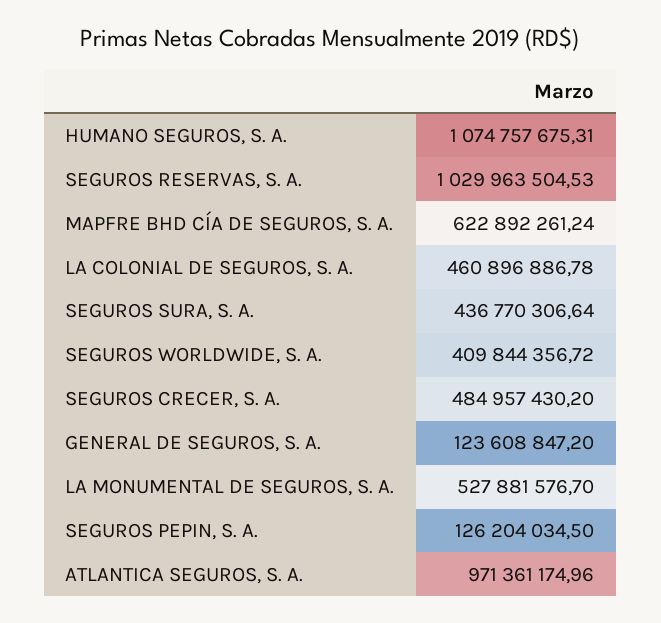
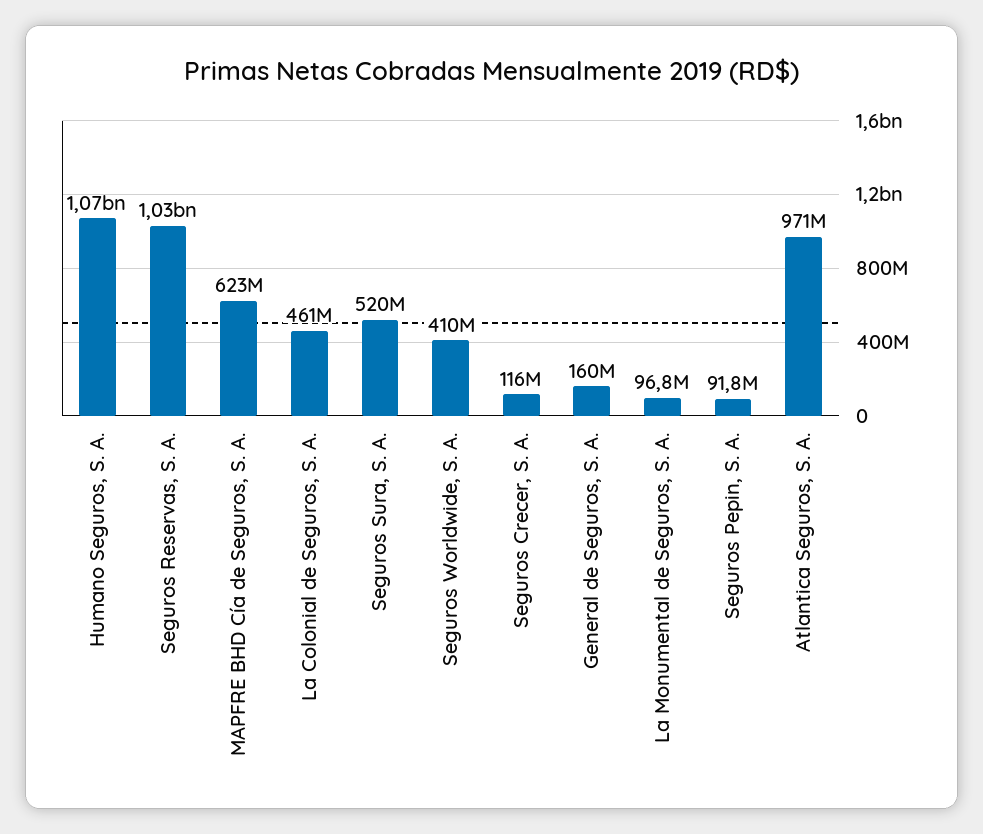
  {
    "HUMANO SEGUROS, S. A.": 1074757675.31,
    "SEGUROS RESERVAS, S. A.": 1029963504.53,
    "MAPFRE BHD CÍA DE SEGUROS, S. A.": 622892261.24,
    "LA COLONIAL DE SEGUROS, S. A.": 460896886.78,
-   "SEGUROS SURA, S. A.": 436770306.64,
+   "SEGUROS SURA, S. A.": 520000000,
    "SEGUROS WORLDWIDE, S. A.": 409844356.72,
-   "SEGUROS CRECER, S. A.": 484957430.2,
+   "SEGUROS CRECER, S. A.": 116000000,
-   "GENERAL DE SEGUROS, S. A.": 123608847.2,
+   "GENERAL DE SEGUROS, S. A.": 160000000,
-   "LA MONUMENTAL DE SEGUROS, S. A.": 527881576.7,
+   "LA MONUMENTAL DE SEGUROS, S. A.": 96800000,
-   "SEGUROS PEPIN, S. A.": 126204034.5,
+   "SEGUROS PEPIN, S. A.": 91800000,
    "ATLANTICA SEGUROS, S. A.": 971361174.96
  }

